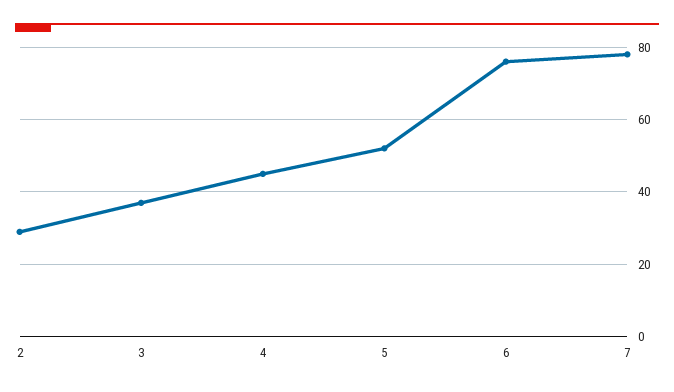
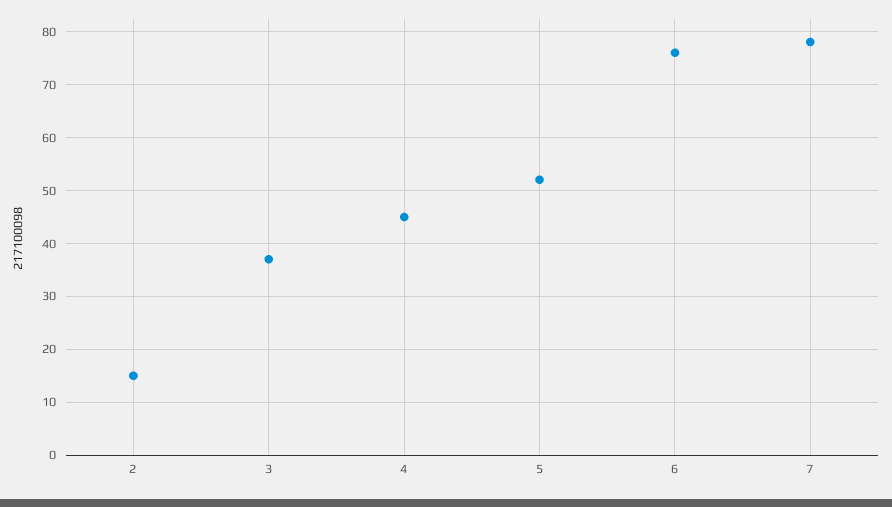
  {
-   "2": 30,
+   "2": 15,
    "3": 35,
    "4": 45,
    "5": 50,
    "6": 75,
    "7": 80
  }

